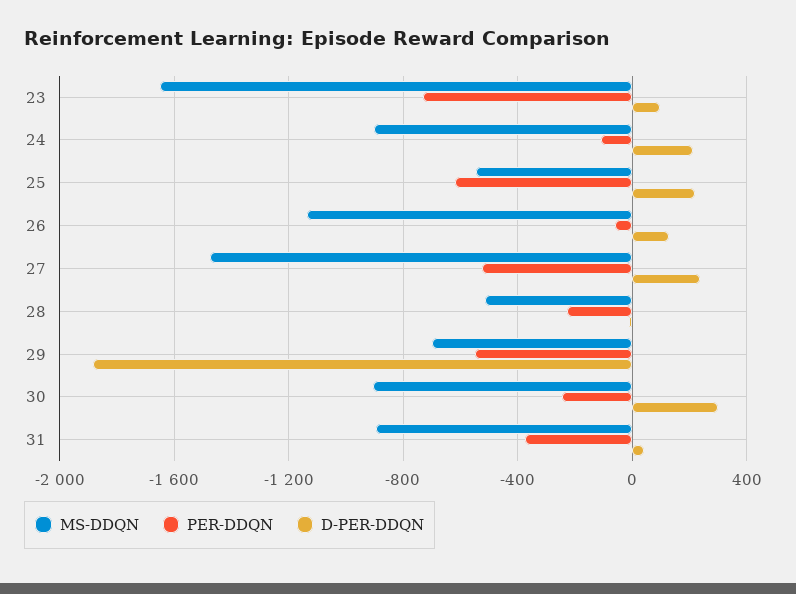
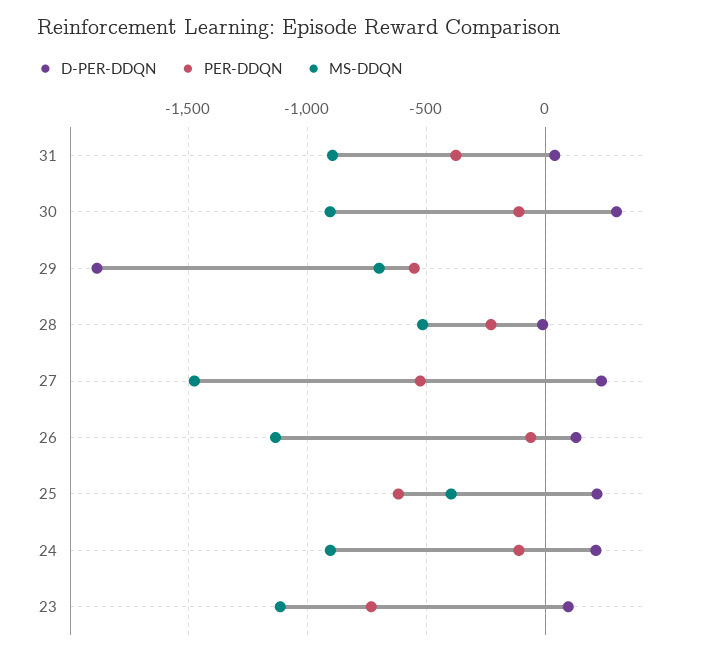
  {
    "MS-DDQN": {
-     "23": -1650,
+     "23": -1100,
      "24": -900,
-     "25": -550,
+     "25": -400,
      "26": -1150,
      "27": -1500,
      "28": -500,
      "29": -700,
      "30": -900,
      "31": -900
    },
    "PER-DDQN": {
      "23": -750,
      "24": -100,
      "25": -600,
      "26": -50,
      "27": -550,
      "28": -250,
      "29": -550,
-     "30": -250,
+     "30": -100,
      "31": -400
    },
    "D-PER-DDQN": {
      "23": 100,
      "24": 200,
      "25": 200,
      "26": 150,
      "27": 250,
      "28": 0,
      "29": -1900,
      "30": 300,
      "31": 50
    }
  }

